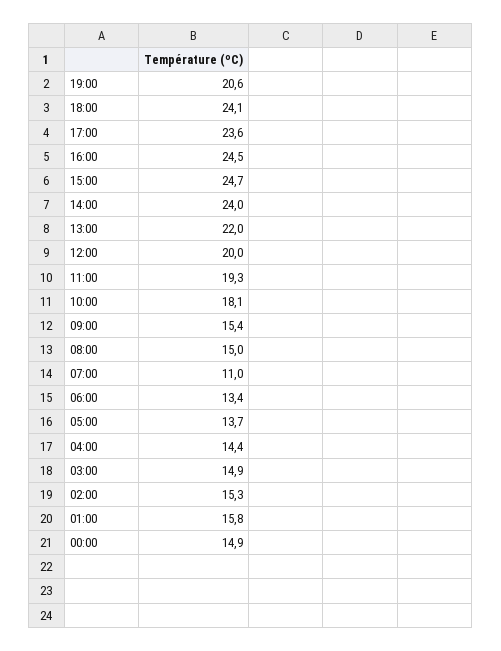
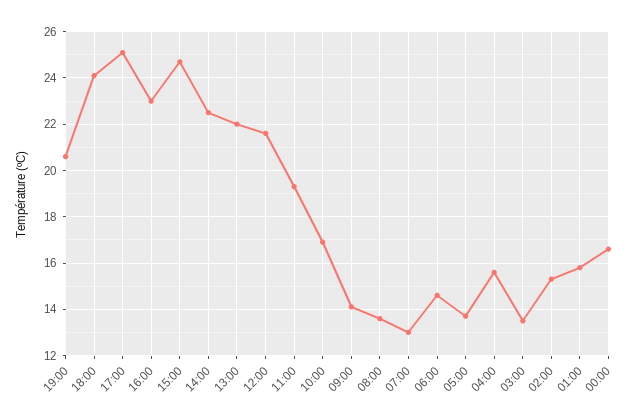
  {
    "19:00": 20.6,
    "18:00": 24.1,
-   "17:00": 23.6,
+   "17:00": 25,
-   "16:00": 24.5,
+   "16:00": 23,
    "15:00": 24.7,
-   "14:00": 24,
+   "14:00": 22.5,
    "13:00": 22,
-   "12:00": 20,
+   "12:00": 21.5,
    "11:00": 19.3,
-   "10:00": 18.1,
+   "10:00": 17,
-   "09:00": 15.4,
+   "09:00": 14,
-   "08:00": 15,
+   "08:00": 13.5,
-   "07:00": 11,
+   "07:00": 13,
-   "06:00": 13.4,
+   "06:00": 14.5,
    "05:00": 13.7,
-   "04:00": 14.4,
+   "04:00": 15.5,
-   "03:00": 14.9,
+   "03:00": 13.5,
    "02:00": 15.3,
    "01:00": 15.8,
-   "00:00": 14.9
+   "00:00": 16.5
  }

